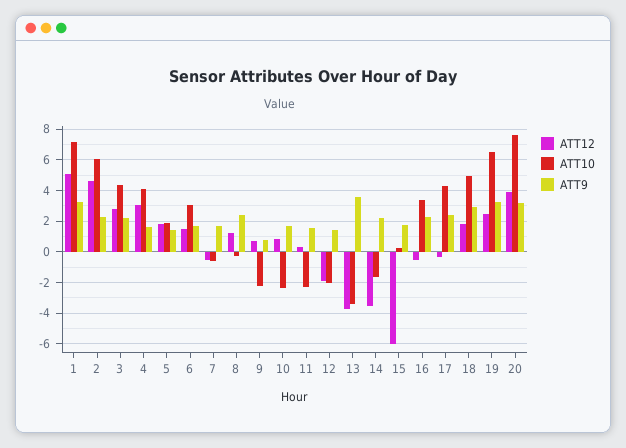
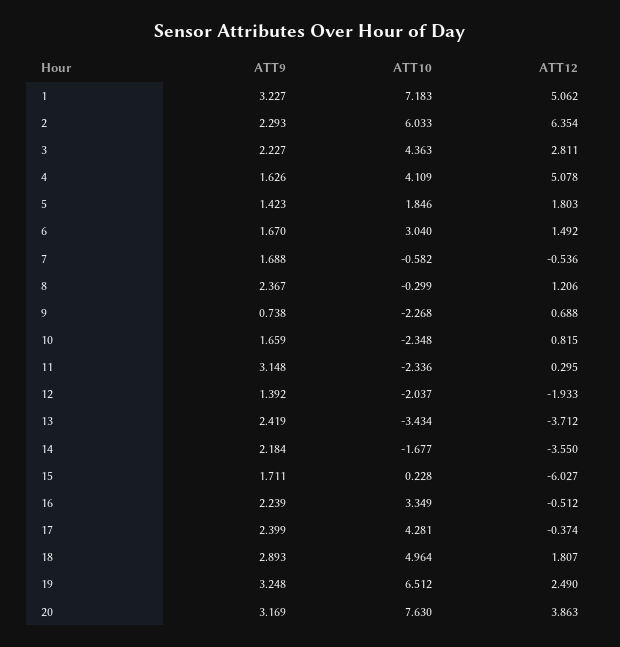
  {
    "ATT12": {
      "1": 5.062,
-     "2": 4.5,
+     "2": 6.354,
      "3": 2.811,
-     "4": 3,
+     "4": 5.078,
      "5": 1.803,
      "6": 1.492,
      "7": -0.536,
      "8": 1.206,
      "9": 0.688,
      "10": 0.815,
      "11": 0.295,
      "12": -1.933,
      "13": -3.712,
      "14": -3.55,
      "15": -6.027,
      "16": -0.512,
      "17": -0.374,
      "18": 1.807,
      "19": 2.49,
      "20": 3.863
    },
    "ATT10": {
      "1": 7.183,
      "2": 6.033,
      "3": 4.363,
      "4": 4.109,
      "5": 1.846,
      "6": 3.04,
      "7": -0.582,
      "8": -0.299,
      "9": -2.268,
      "10": -2.348,
      "11": -2.336,
      "12": -2.037,
      "13": -3.434,
      "14": -1.677,
      "15": 0.228,
      "16": 3.349,
      "17": 4.281,
      "18": 4.964,
      "19": 6.512,
      "20": 7.63
    },
    "ATT9": {
      "1": 3.227,
      "2": 2.293,
      "3": 2.227,
      "4": 1.626,
      "5": 1.423,
      "6": 1.67,
      "7": 1.688,
      "8": 2.367,
      "9": 0.738,
      "10": 1.659,
-     "11": 1.5,
+     "11": 3.148,
      "12": 1.392,
-     "13": 3.5,
+     "13": 2.419,
      "14": 2.184,
      "15": 1.711,
      "16": 2.239,
      "17": 2.399,
      "18": 2.893,
      "19": 3.248,
      "20": 3.169
    }
  }

